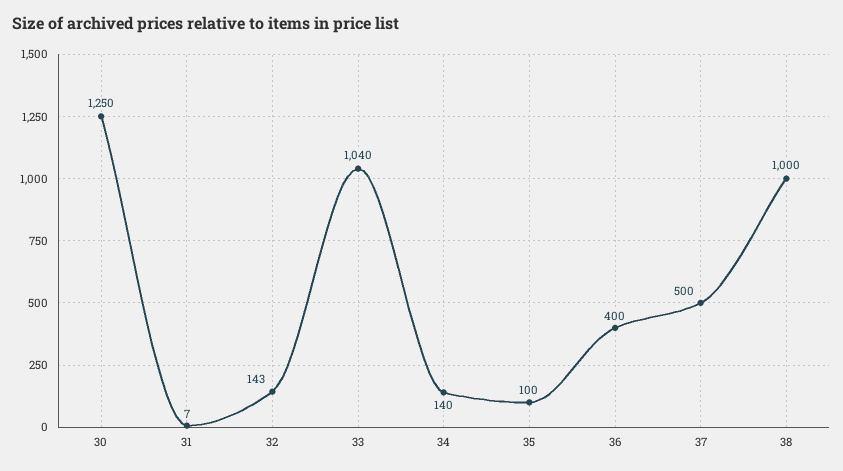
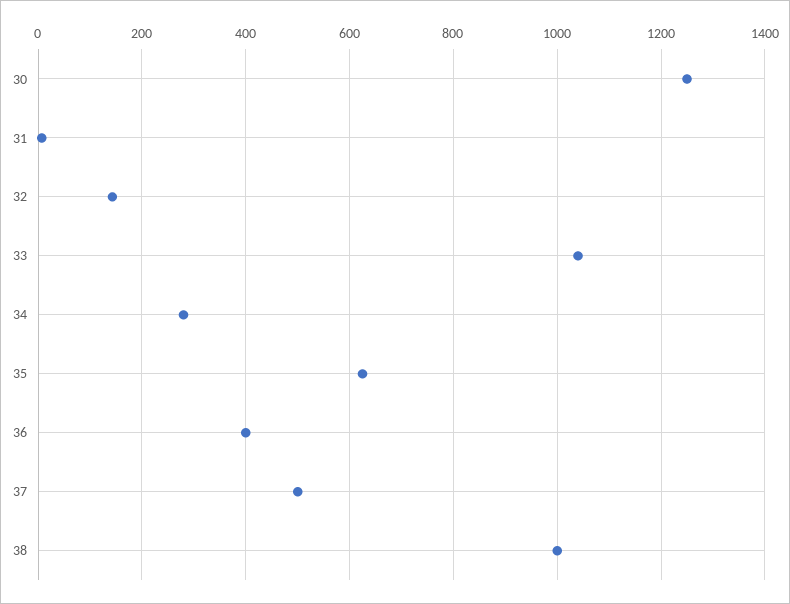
  {
    "30": 1250,
    "31": 7,
    "32": 143,
    "33": 1040,
-   "34": 140,
+   "34": 280,
-   "35": 100,
+   "35": 620,
    "36": 400,
    "37": 500,
    "38": 1000
  }

